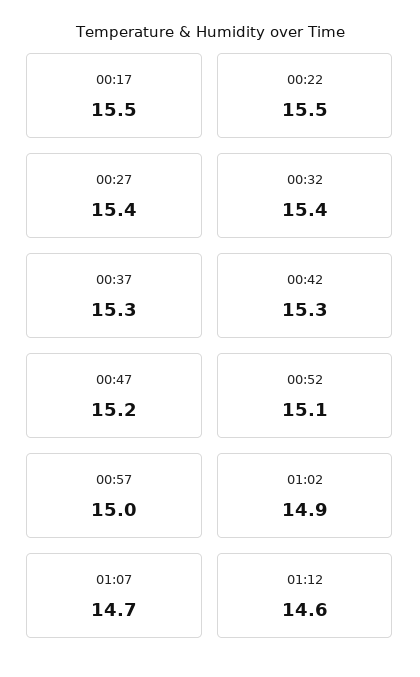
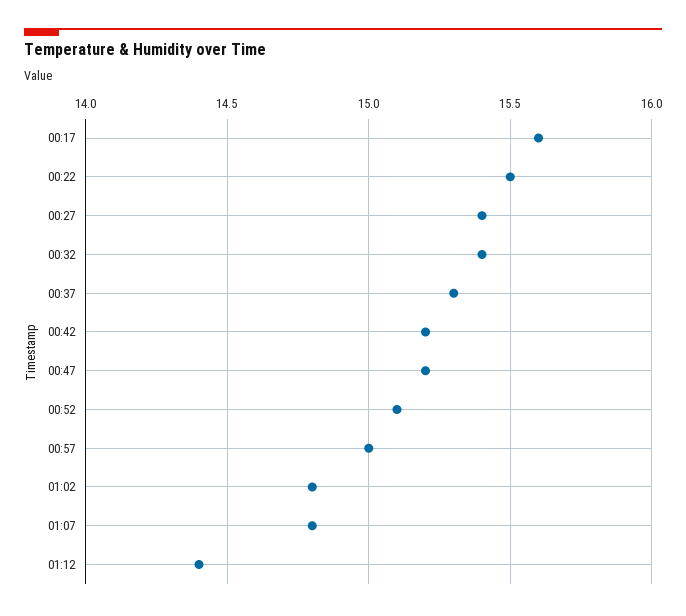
  {
-   "00:17": 15.5,
+   "00:17": 15.6,
    "00:22": 15.5,
    "00:27": 15.4,
    "00:32": 15.4,
    "00:37": 15.3,
-   "00:42": 15.3,
+   "00:42": 15.2,
    "00:47": 15.2,
    "00:52": 15.1,
    "00:57": 15,
-   "01:02": 14.9,
+   "01:02": 14.8,
-   "01:07": 14.7,
+   "01:07": 14.8,
-   "01:12": 14.6
+   "01:12": 14.4
  }

